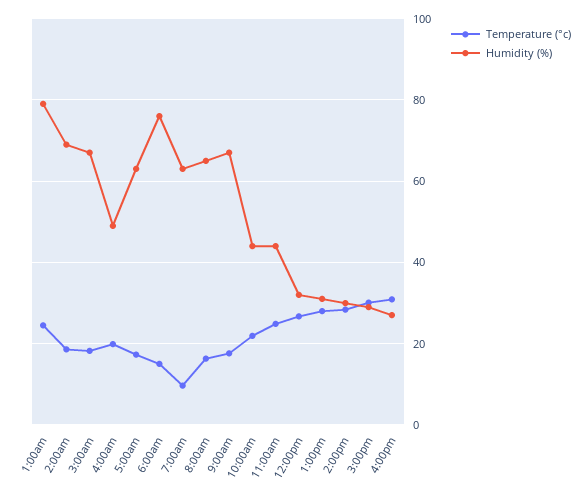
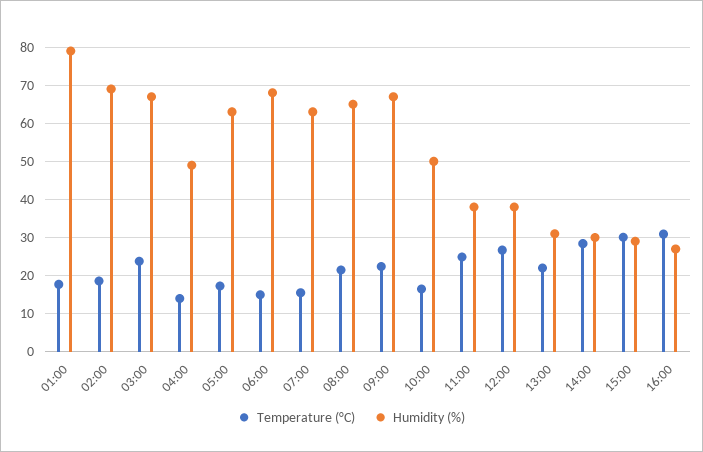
  {
    "Temperature (°c)": {
-     "1:00am": 24,
+     "1:00am": 18,
      "2:00am": 18,
-     "3:00am": 18,
+     "3:00am": 24,
-     "4:00am": 20,
+     "4:00am": 14,
      "5:00am": 18,
      "6:00am": 16,
-     "7:00am": 10,
+     "7:00am": 16,
-     "8:00am": 16,
+     "8:00am": 22,
-     "9:00am": 18,
+     "9:00am": 22,
-     "10:00am": 22,
+     "10:00am": 16,
      "11:00am": 24,
      "12:00pm": 26,
-     "1:00pm": 28,
+     "1:00pm": 22,
      "2:00pm": 28,
      "3:00pm": 30,
      "4:00pm": 30
    },
    "Humidity (%)": {
      "1:00am": 80,
      "2:00am": 70,
      "3:00am": 68,
      "4:00am": 50,
      "5:00am": 64,
-     "6:00am": 76,
+     "6:00am": 68,
      "7:00am": 64,
      "8:00am": 66,
      "9:00am": 68,
-     "10:00am": 44,
+     "10:00am": 50,
-     "11:00am": 44,
+     "11:00am": 38,
-     "12:00pm": 32,
+     "12:00pm": 38,
      "1:00pm": 32,
      "2:00pm": 30,
      "3:00pm": 30,
      "4:00pm": 28
    }
  }

